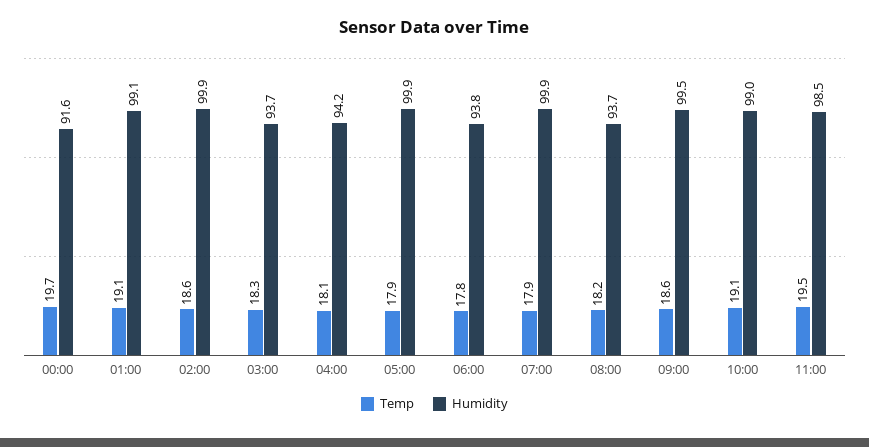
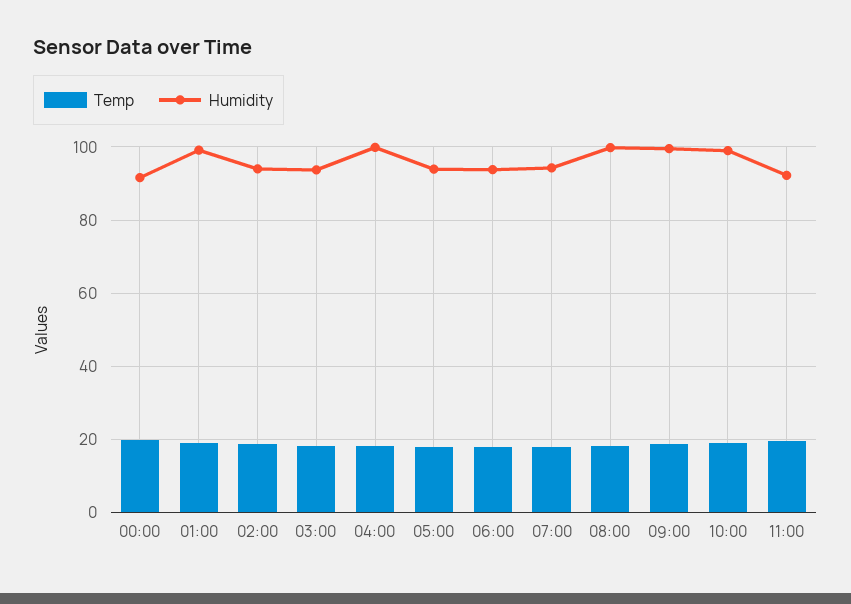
  {
    "Temp": {
      "00:00": 19.7,
      "01:00": 19.1,
      "02:00": 18.6,
      "03:00": 18.3,
      "04:00": 18.1,
      "05:00": 17.9,
      "06:00": 17.8,
      "07:00": 17.9,
      "08:00": 18.2,
      "09:00": 18.6,
      "10:00": 19.1,
      "11:00": 19.5
    },
    "Humidity": {
      "00:00": 91.6,
      "01:00": 99.1,
-     "02:00": 99.9,
+     "02:00": 94,
      "03:00": 93.7,
-     "04:00": 94.2,
+     "04:00": 100,
-     "05:00": 99.9,
+     "05:00": 94,
      "06:00": 93.8,
-     "07:00": 99.9,
+     "07:00": 94,
-     "08:00": 93.7,
+     "08:00": 100,
      "09:00": 99.5,
      "10:00": 99,
-     "11:00": 98.5
+     "11:00": 92
    }
  }

